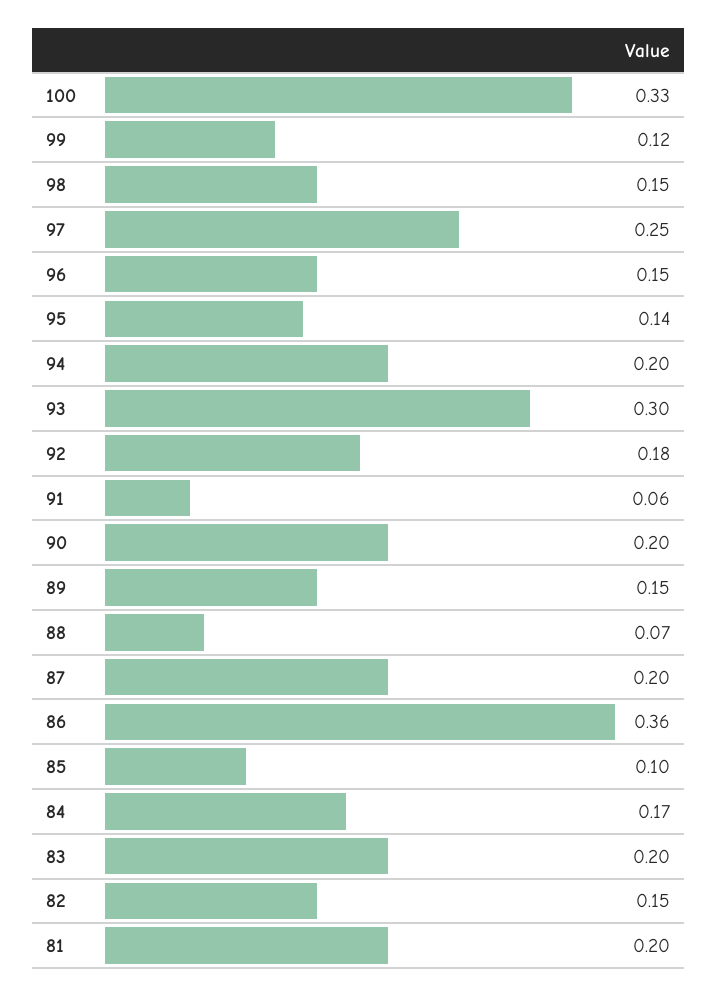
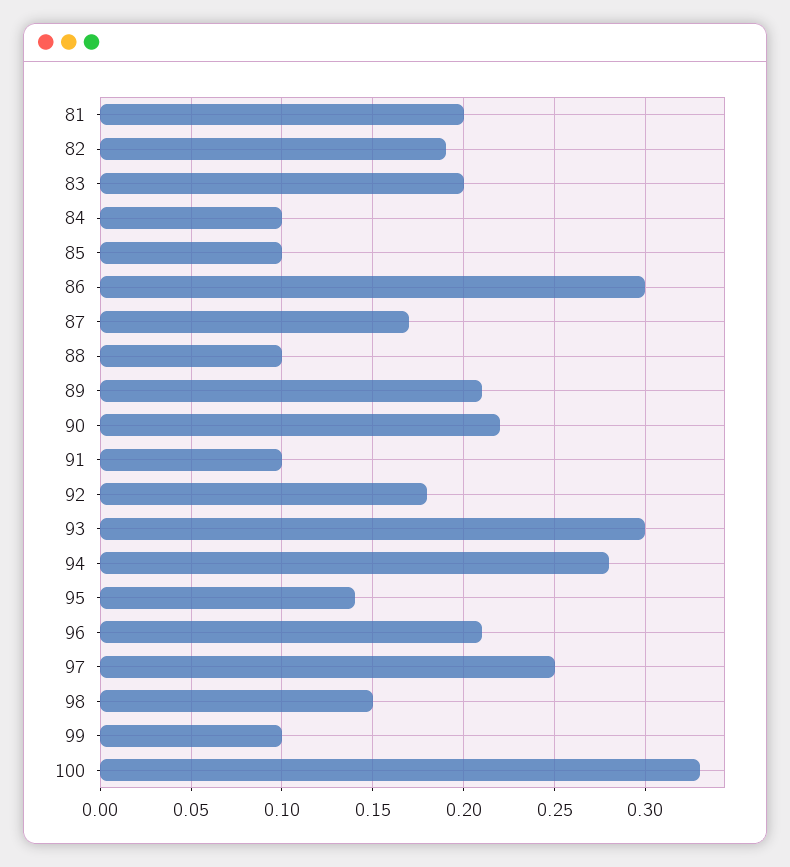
  {
    "100": 0.33,
-   "99": 0.12,
+   "99": 0.1,
    "98": 0.15,
    "97": 0.25,
-   "96": 0.15,
+   "96": 0.21,
    "95": 0.14,
-   "94": 0.2,
+   "94": 0.28,
    "93": 0.3,
    "92": 0.18,
-   "91": 0.06,
+   "91": 0.1,
-   "90": 0.2,
+   "90": 0.22,
-   "89": 0.15,
+   "89": 0.21,
-   "88": 0.07,
+   "88": 0.1,
-   "87": 0.2,
+   "87": 0.17,
-   "86": 0.36,
+   "86": 0.3,
    "85": 0.1,
-   "84": 0.17,
+   "84": 0.1,
    "83": 0.2,
-   "82": 0.15,
+   "82": 0.19,
    "81": 0.2
  }

